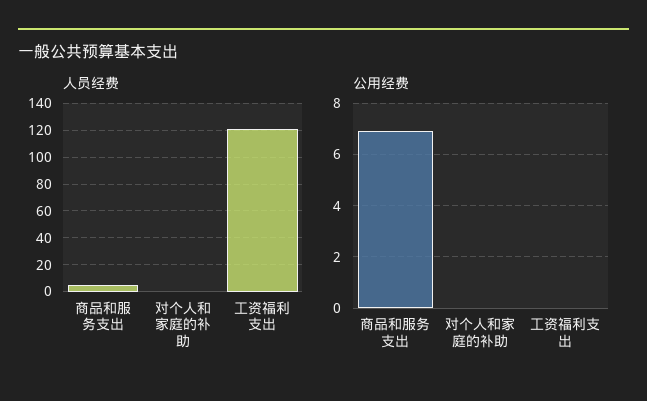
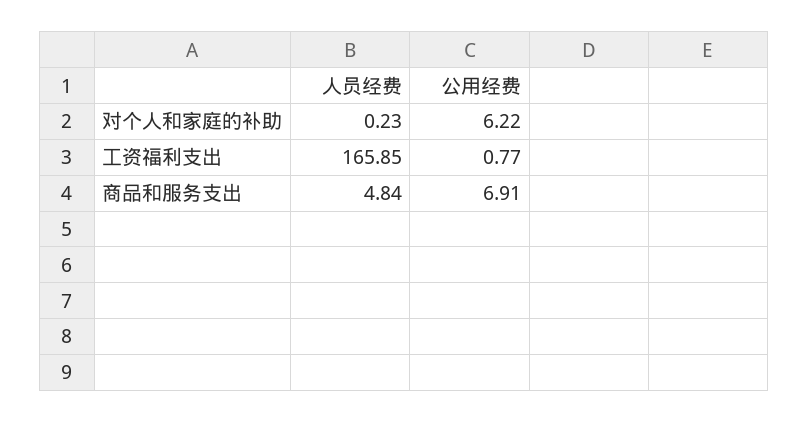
  {
    "人员经费": {
      "商品和服务支出": 4.84,
      "对个人和家庭的补助": 0.23,
-     "工资福利支出": 120
+     "工资福利支出": 165.85
    },
    "公用经费": {
      "商品和服务支出": 6.91,
-     "对个人和家庭的补助": 0,
+     "对个人和家庭的补助": 6.22,
-     "工资福利支出": 0
+     "工资福利支出": 0.77
    }
  }

